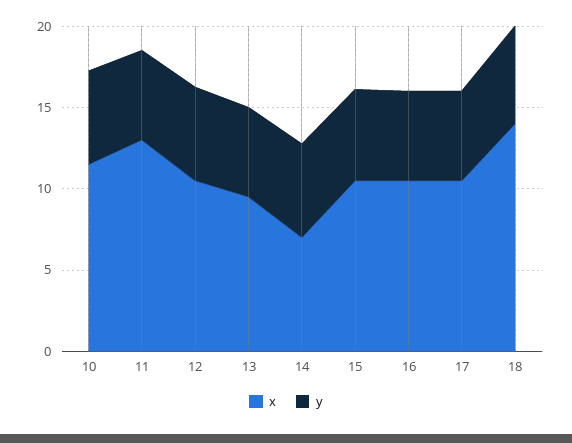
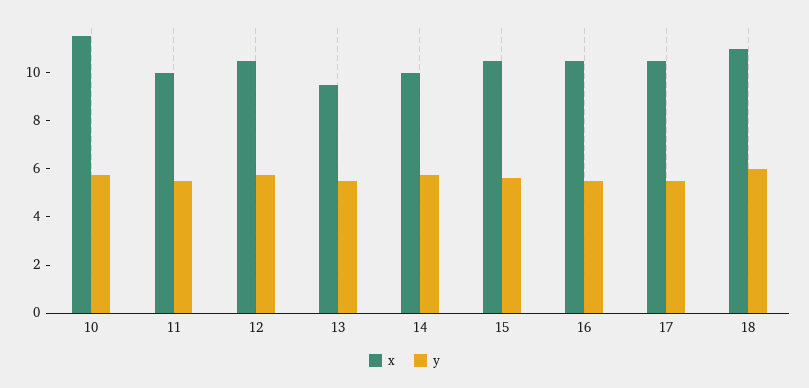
  {
    "x": {
      "10": 11.5,
-     "11": 13,
+     "11": 10,
      "12": 10.5,
      "13": 9.5,
-     "14": 7,
+     "14": 10,
      "15": 10.5,
      "16": 10.5,
      "17": 10.5,
-     "18": 14
+     "18": 11
    },
    "y": {
      "10": 6,
      "11": 5.5,
      "12": 6,
      "13": 5.5,
      "14": 6,
      "15": 5.5,
      "16": 5.5,
      "17": 5.5,
      "18": 6
    }
  }

